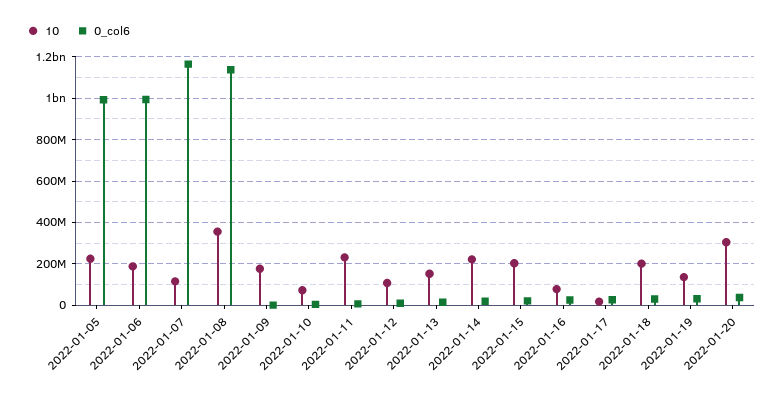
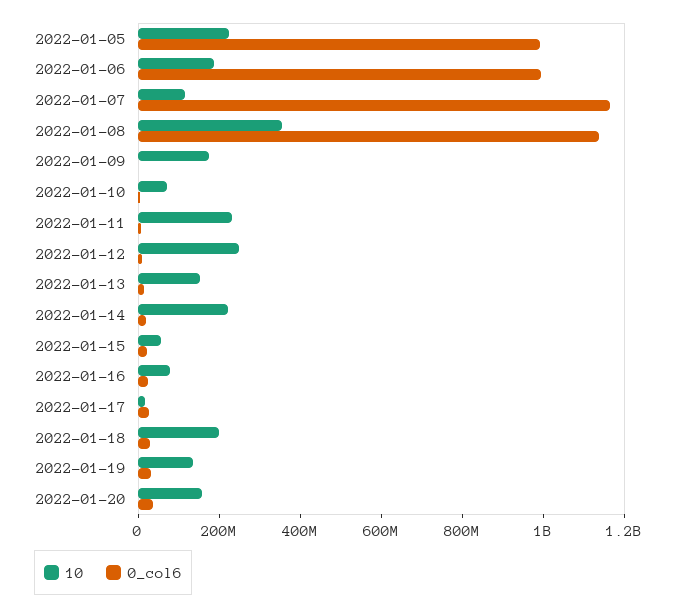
  {
    "10": {
      "2022-01-05": 200000000,
      "2022-01-06": 200000000,
      "2022-01-07": 100000000,
      "2022-01-08": 350000000,
      "2022-01-09": 200000000,
      "2022-01-10": 50000000,
      "2022-01-11": 250000000,
-     "2022-01-12": 100000000,
+     "2022-01-12": 250000000,
      "2022-01-13": 150000000,
      "2022-01-14": 200000000,
-     "2022-01-15": 200000000,
+     "2022-01-15": 50000000,
      "2022-01-16": 100000000,
      "2022-01-17": 0,
      "2022-01-18": 200000000,
      "2022-01-19": 150000000,
-     "2022-01-20": 300000000
+     "2022-01-20": 150000000
    },
    "0_col6": {
      "2022-01-05": 1000000000,
      "2022-01-06": 1000000000,
      "2022-01-07": 1150000000,
      "2022-01-08": 1150000000,
      "2022-01-09": 0,
      "2022-01-10": 0,
      "2022-01-11": 0,
      "2022-01-12": 0,
      "2022-01-13": 0,
      "2022-01-14": 0,
      "2022-01-15": 0,
      "2022-01-16": 50000000,
      "2022-01-17": 50000000,
      "2022-01-18": 50000000,
      "2022-01-19": 50000000,
      "2022-01-20": 50000000
    }
  }

